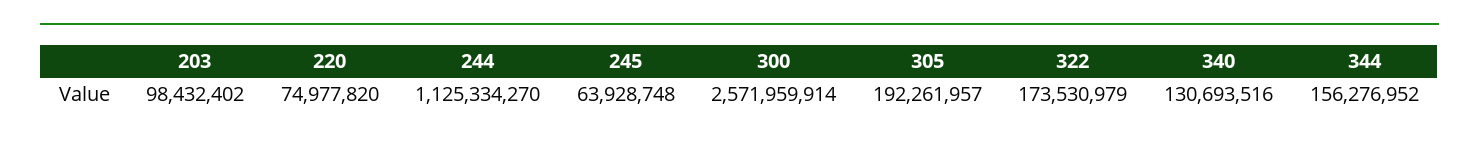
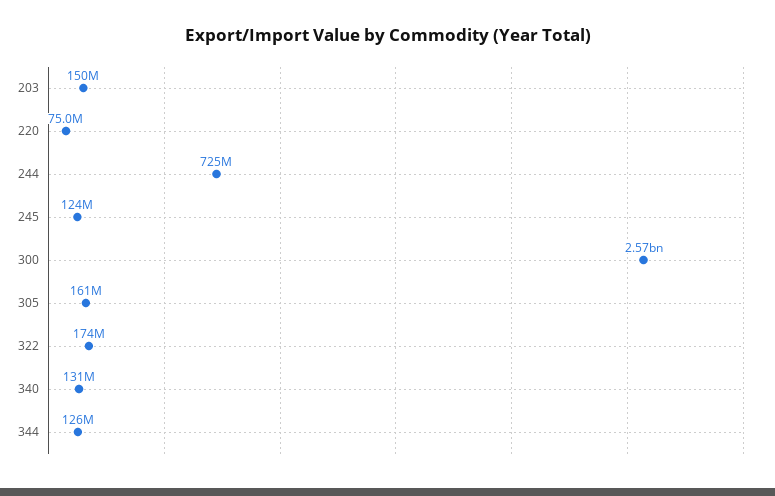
  {
-   "203": 98432402,
+   "203": 150000000,
    "220": 74977820,
-   "244": 1125334270,
+   "244": 725000000,
-   "245": 63928748,
+   "245": 124000000,
    "300": 2571959914,
-   "305": 192261957,
+   "305": 161000000,
    "322": 173530979,
    "340": 130693516,
-   "344": 156276952
+   "344": 126000000
  }

